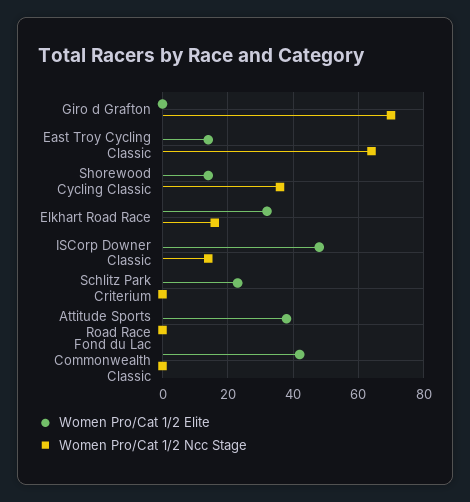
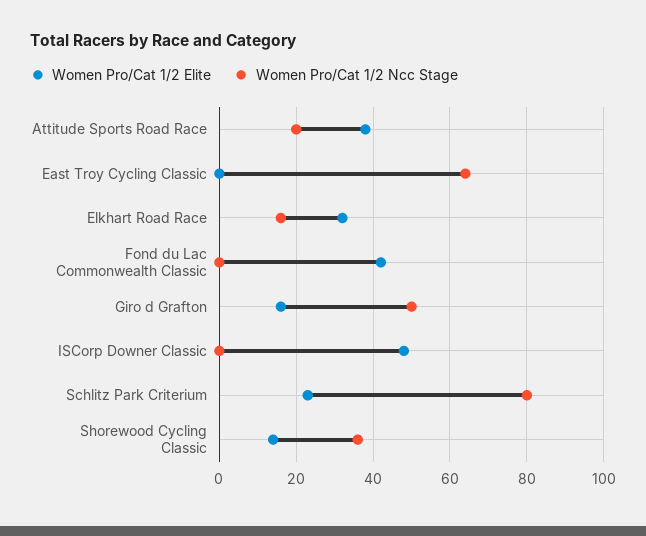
  {
    "Women Pro/Cat 1/2 Elite": {
-     "Giro d Grafton": 0,
+     "Giro d Grafton": 15,
-     "East Troy Cycling Classic": 15,
+     "East Troy Cycling Classic": 0,
      "Shorewood Cycling Classic": 15,
      "Elkhart Road Race": 30,
      "ISCorp Downer Classic": 50,
      "Schlitz Park Criterium": 25,
      "Attitude Sports Road Race": 40,
      "Fond du Lac Commonwealth Classic": 40
    },
    "Women Pro/Cat 1/2 Ncc Stage": {
-     "Giro d Grafton": 70,
+     "Giro d Grafton": 50,
      "East Troy Cycling Classic": 65,
      "Shorewood Cycling Classic": 35,
      "Elkhart Road Race": 15,
-     "ISCorp Downer Classic": 15,
+     "ISCorp Downer Classic": 0,
-     "Schlitz Park Criterium": 0,
+     "Schlitz Park Criterium": 80,
-     "Attitude Sports Road Race": 0,
+     "Attitude Sports Road Race": 20,
      "Fond du Lac Commonwealth Classic": 0
    }
  }

